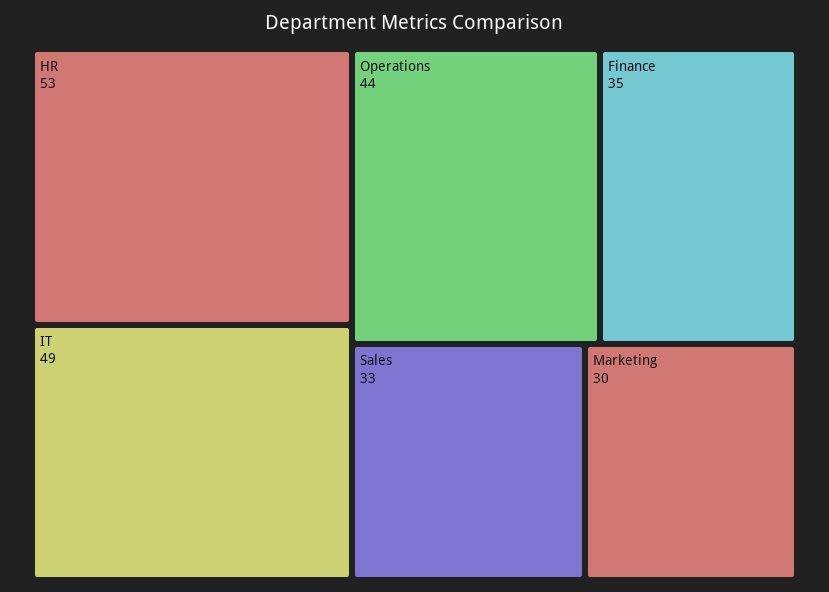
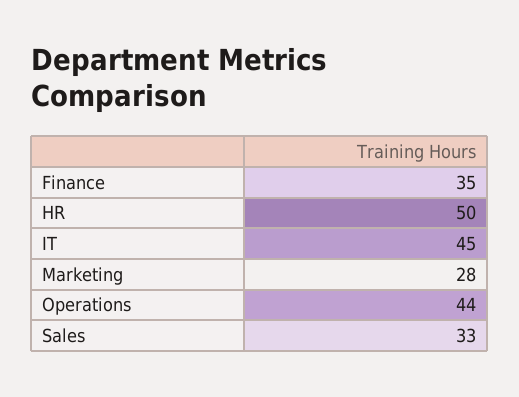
  {
-   "HR": 53,
+   "HR": 50,
-   "IT": 49,
+   "IT": 45,
    "Operations": 44,
    "Finance": 35,
    "Sales": 33,
-   "Marketing": 30
+   "Marketing": 28
  }

